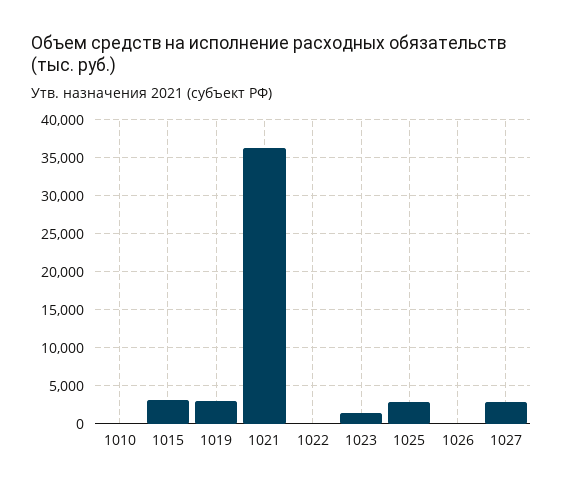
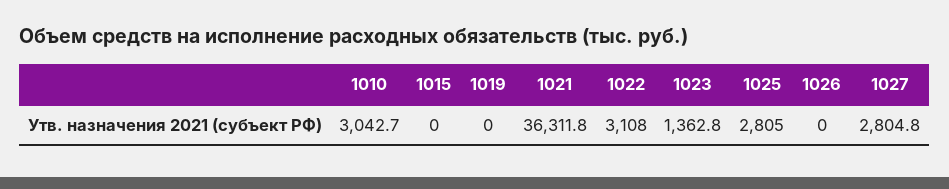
  {
-   "1010": 0,
+   "1010": 3042.7,
-   "1015": 3000,
+   "1015": 0,
-   "1019": 3000,
+   "1019": 0,
    "1021": 36311.8,
-   "1022": 0,
+   "1022": 3108,
    "1023": 1362.8,
    "1025": 2805,
    "1026": 0,
    "1027": 2804.8
  }

